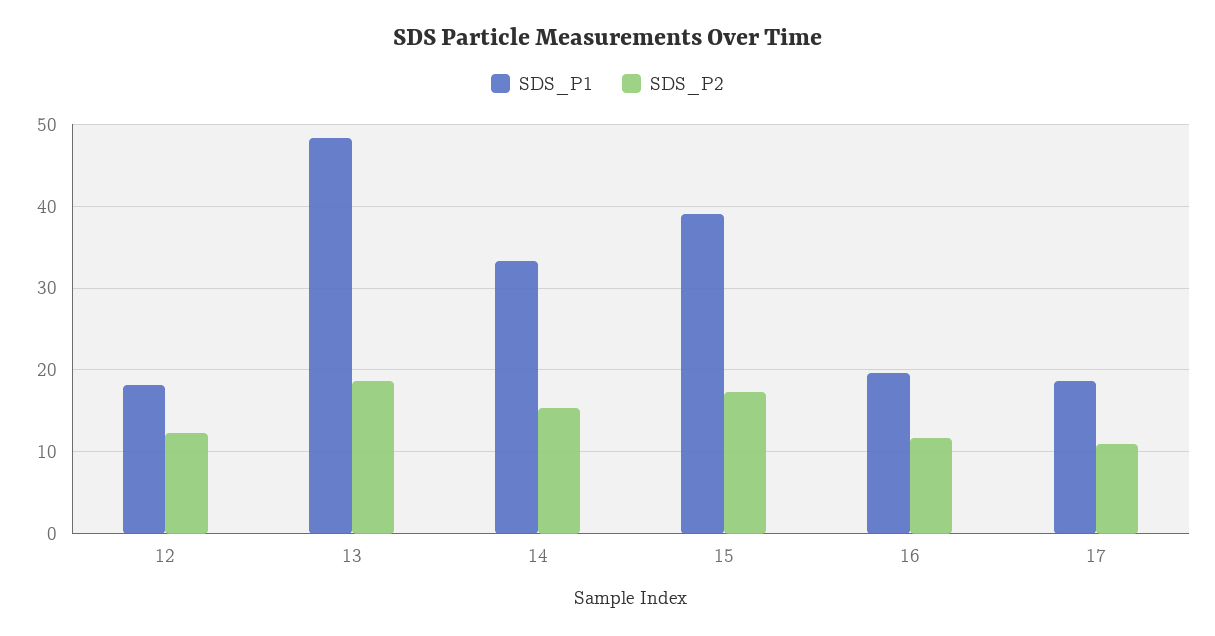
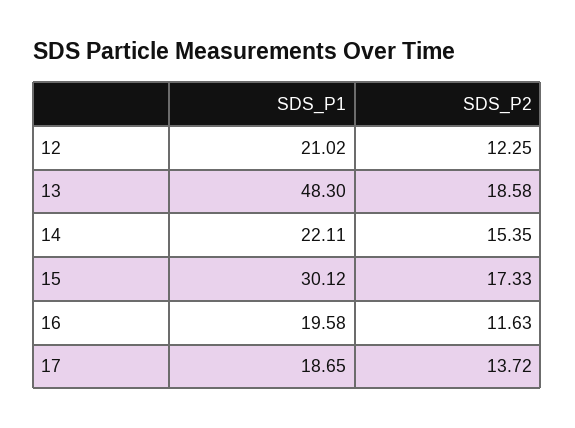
  {
    "SDS_P1": {
-     "12": 18,
+     "12": 21.02,
      "13": 48.3,
-     "14": 33,
+     "14": 22.11,
-     "15": 39,
+     "15": 30.12,
      "16": 19.58,
      "17": 18.65
    },
    "SDS_P2": {
      "12": 12.25,
      "13": 18.58,
      "14": 15.35,
      "15": 17.33,
      "16": 11.63,
-     "17": 11
+     "17": 13.72
    }
  }

